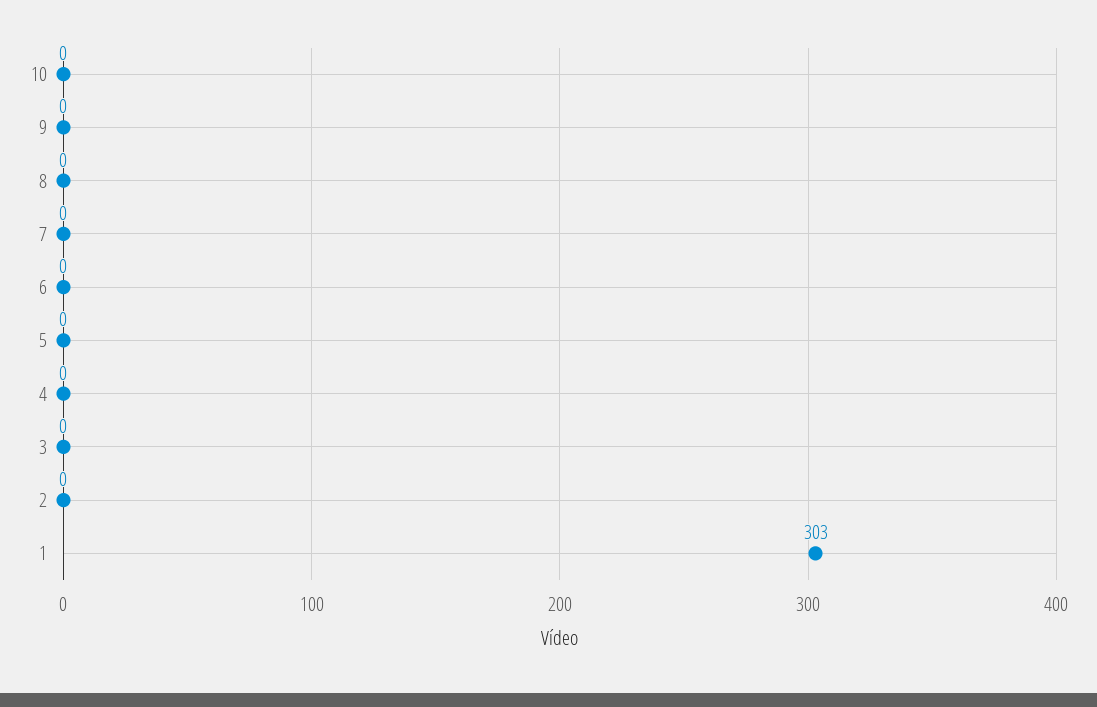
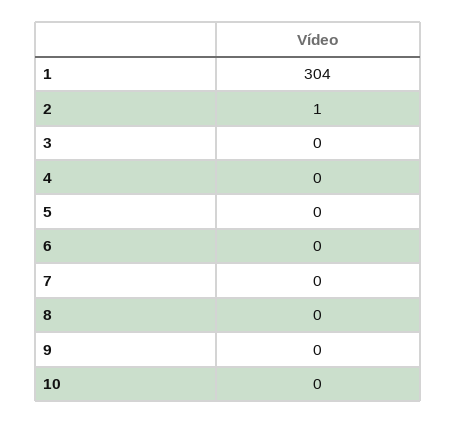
  {
    "10": 0,
    "9": 0,
    "8": 0,
    "7": 0,
    "6": 0,
    "5": 0,
    "4": 0,
    "3": 0,
-   "2": 0,
+   "2": 1,
-   "1": 303
+   "1": 304
  }

